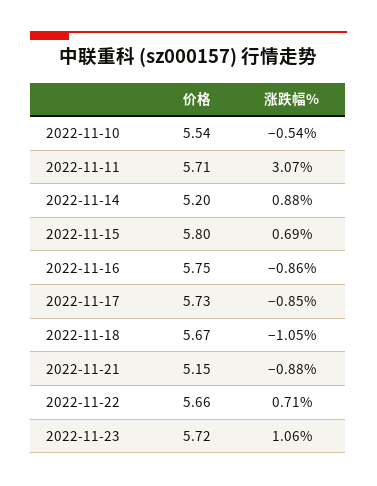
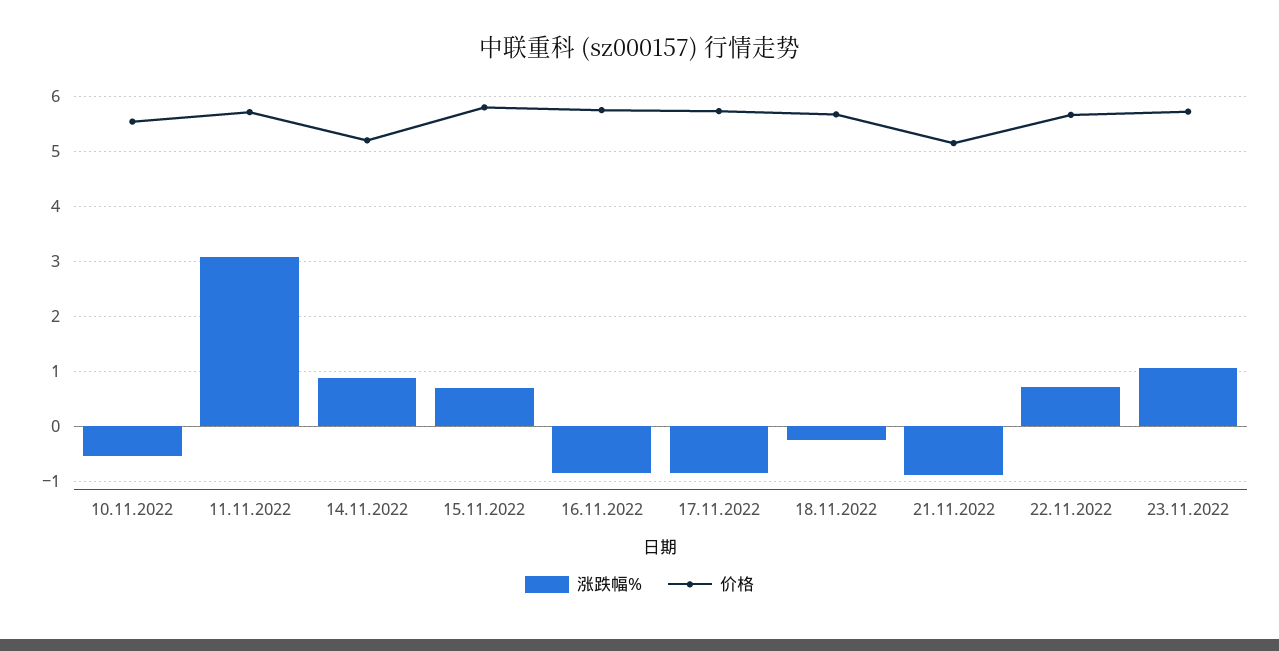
  {
    "价格": {
      "2022-11-10": 5.54,
      "2022-11-11": 5.71,
      "2022-11-14": 5.2,
      "2022-11-15": 5.8,
      "2022-11-16": 5.75,
      "2022-11-17": 5.73,
      "2022-11-18": 5.67,
      "2022-11-21": 5.15,
      "2022-11-22": 5.66,
      "2022-11-23": 5.72
    },
    "涨跌幅%": {
      "2022-11-10": -0.54,
      "2022-11-11": 3.07,
      "2022-11-14": 0.88,
      "2022-11-15": 0.69,
      "2022-11-16": -0.86,
      "2022-11-17": -0.85,
-     "2022-11-18": -1.05,
+     "2022-11-18": -0.2,
      "2022-11-21": -0.88,
      "2022-11-22": 0.71,
      "2022-11-23": 1.06
    }
  }

